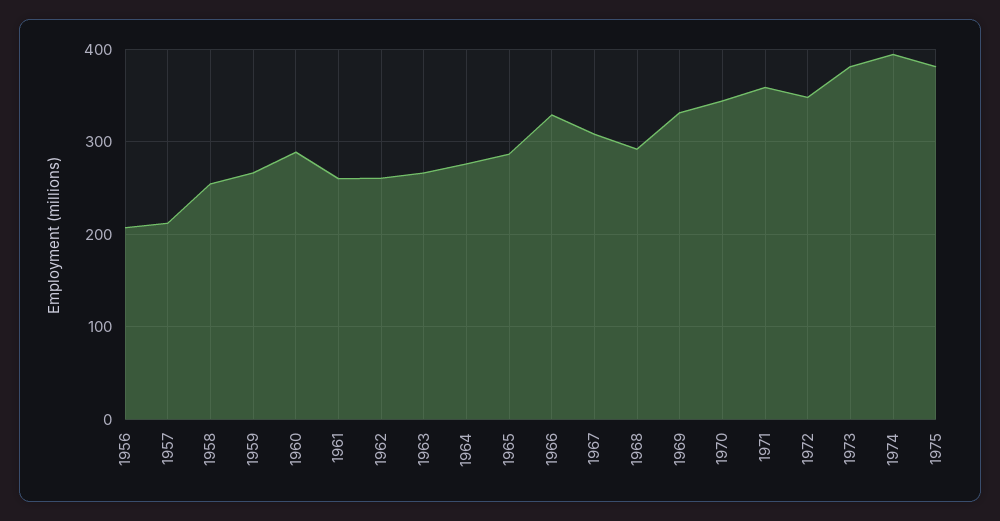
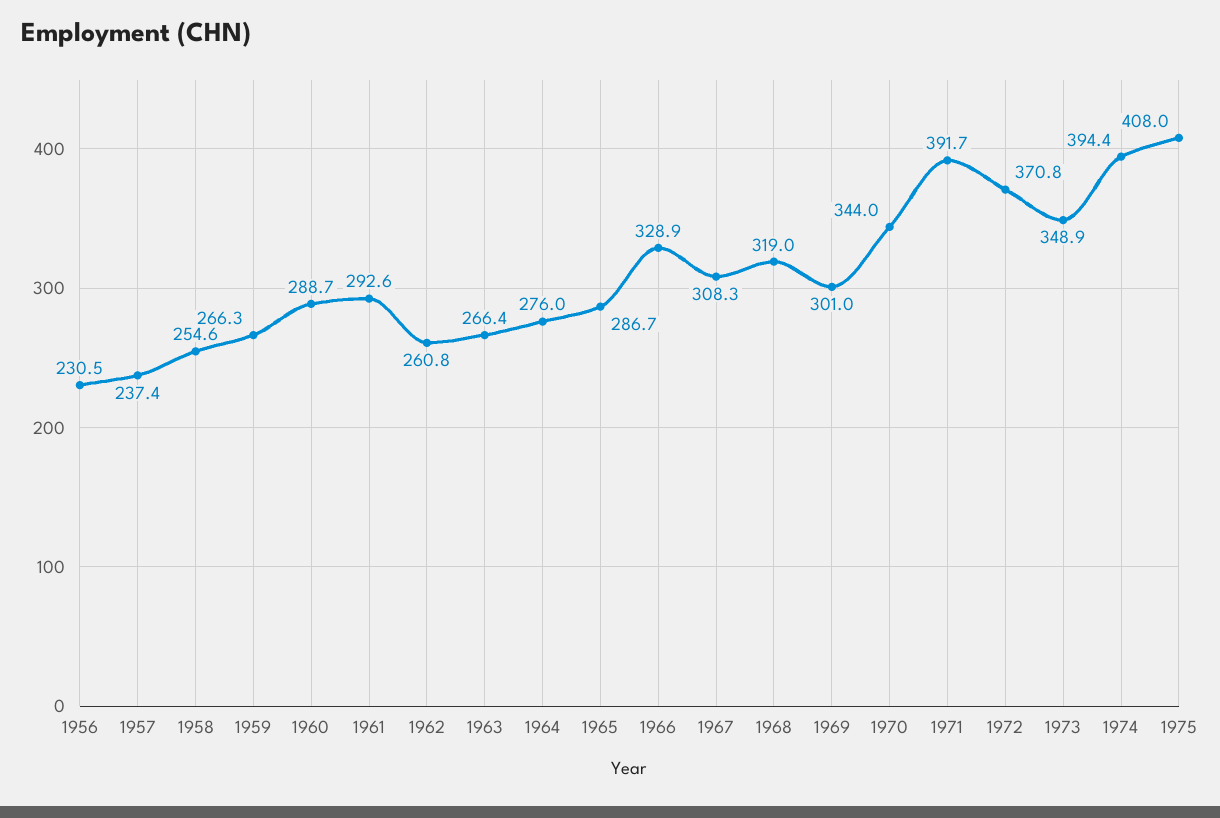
  {
-   "1956": 210,
+   "1956": 230.5,
-   "1957": 210,
+   "1957": 237.4,
    "1958": 254.6,
    "1959": 266.3,
    "1960": 288.7,
-   "1961": 260,
+   "1961": 292.6,
    "1962": 260.8,
    "1963": 266.4,
    "1964": 276,
    "1965": 286.7,
    "1966": 328.9,
    "1967": 308.3,
-   "1968": 290,
+   "1968": 319,
-   "1969": 330,
+   "1969": 301,
    "1970": 344,
-   "1971": 360,
+   "1971": 391.7,
-   "1972": 350,
+   "1972": 370.8,
-   "1973": 380,
+   "1973": 348.9,
    "1974": 394.4,
-   "1975": 380
+   "1975": 408
  }

